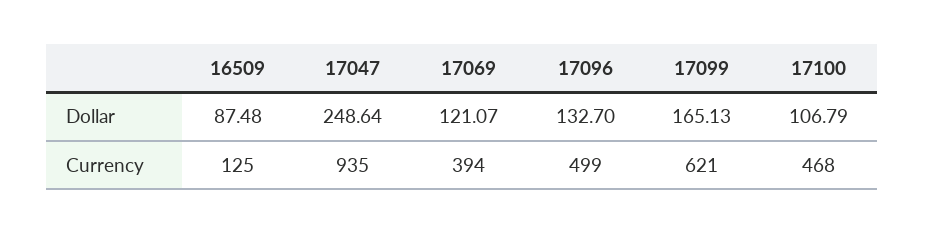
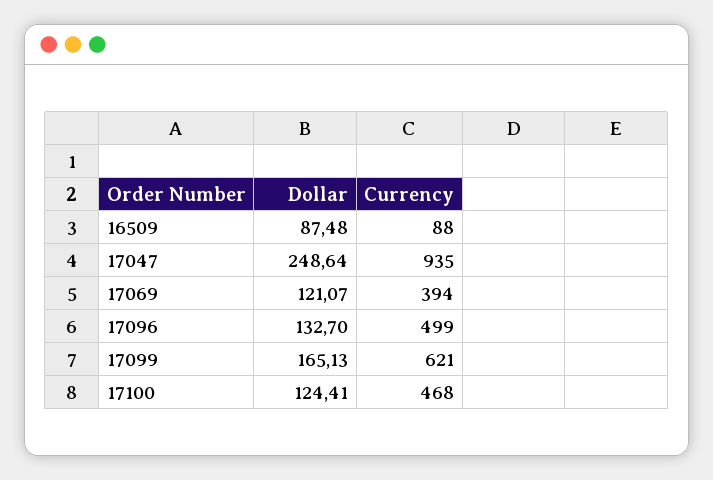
  {
    "16509": {
      "Dollar": 87.48,
-     "Currency": 125
+     "Currency": 88
    },
    "17047": {
      "Dollar": 248.64,
      "Currency": 935
    },
    "17069": {
      "Dollar": 121.07,
      "Currency": 394
    },
    "17096": {
      "Dollar": 132.7,
      "Currency": 499
    },
    "17099": {
      "Dollar": 165.13,
      "Currency": 621
    },
    "17100": {
-     "Dollar": 106.79,
+     "Dollar": 124.41,
      "Currency": 468
    }
  }

